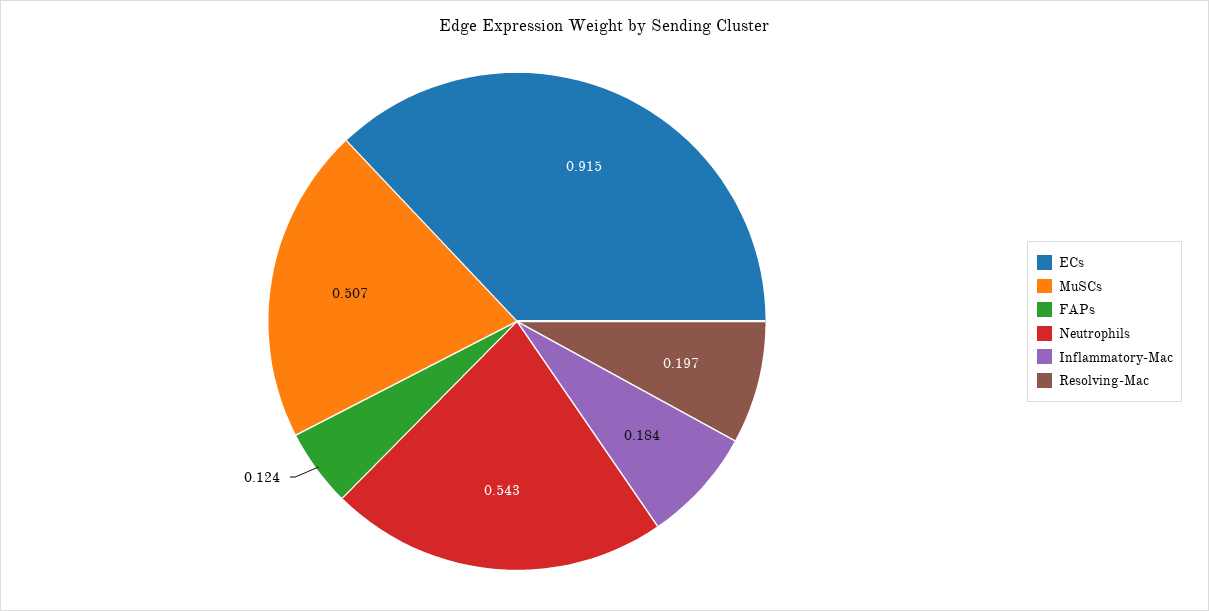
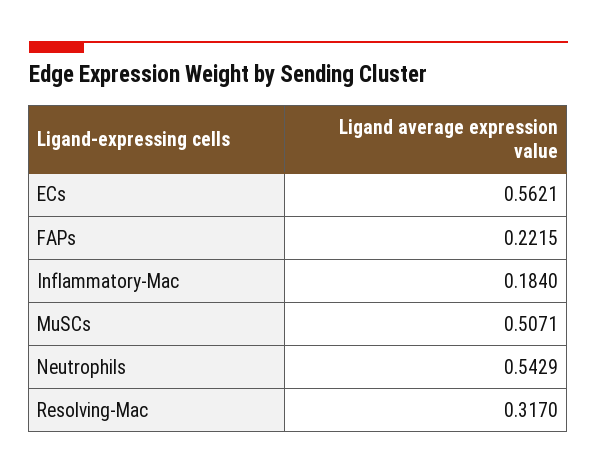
  {
-   "ECs": 0.915,
+   "ECs": 0.5621,
    "MuSCs": 0.5071,
-   "FAPs": 0.124,
+   "FAPs": 0.2215,
    "Neutrophils": 0.5429,
    "Inflammatory-Mac": 0.184,
-   "Resolving-Mac": 0.197
+   "Resolving-Mac": 0.317
  }

